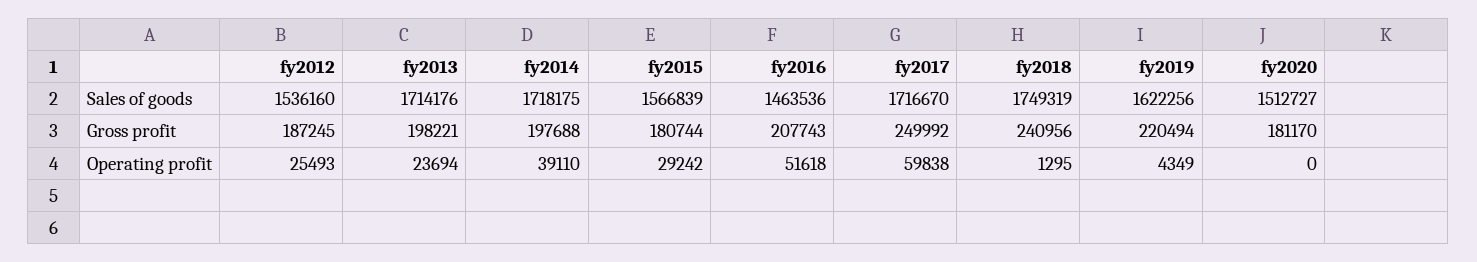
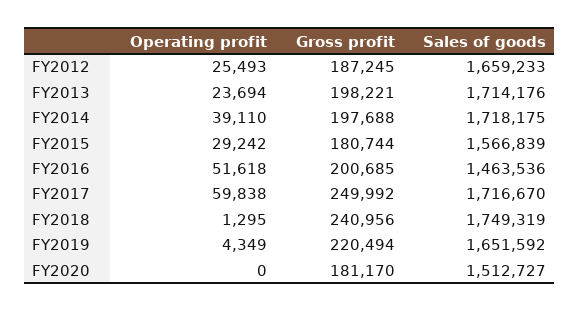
  {
    "fy2012": {
-     "Sales of goods": 1536160,
+     "Sales of goods": 1659233,
      "Gross profit": 187245,
      "Operating profit": 25493
    },
    "fy2013": {
      "Sales of goods": 1714176,
      "Gross profit": 198221,
      "Operating profit": 23694
    },
    "fy2014": {
      "Sales of goods": 1718175,
      "Gross profit": 197688,
      "Operating profit": 39110
    },
    "fy2015": {
      "Sales of goods": 1566839,
      "Gross profit": 180744,
      "Operating profit": 29242
    },
    "fy2016": {
      "Sales of goods": 1463536,
-     "Gross profit": 207743,
+     "Gross profit": 200685,
      "Operating profit": 51618
    },
    "fy2017": {
      "Sales of goods": 1716670,
      "Gross profit": 249992,
      "Operating profit": 59838
    },
    "fy2018": {
      "Sales of goods": 1749319,
      "Gross profit": 240956,
      "Operating profit": 1295
    },
    "fy2019": {
-     "Sales of goods": 1622256,
+     "Sales of goods": 1651592,
      "Gross profit": 220494,
      "Operating profit": 4349
    },
    "fy2020": {
      "Sales of goods": 1512727,
      "Gross profit": 181170,
      "Operating profit": 0
    }
  }

